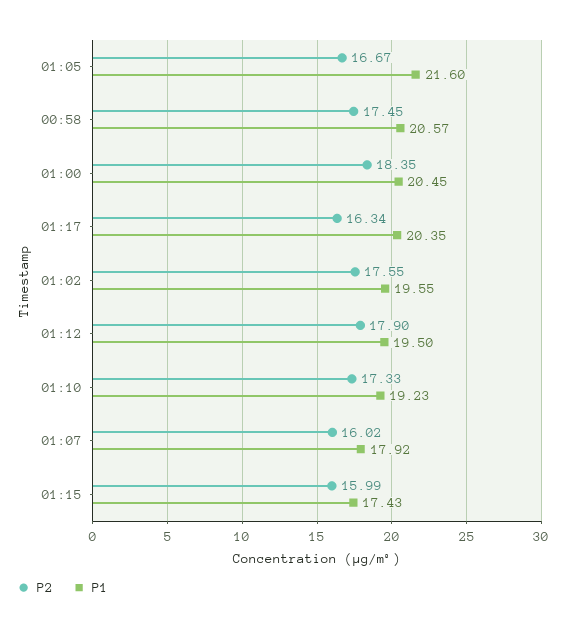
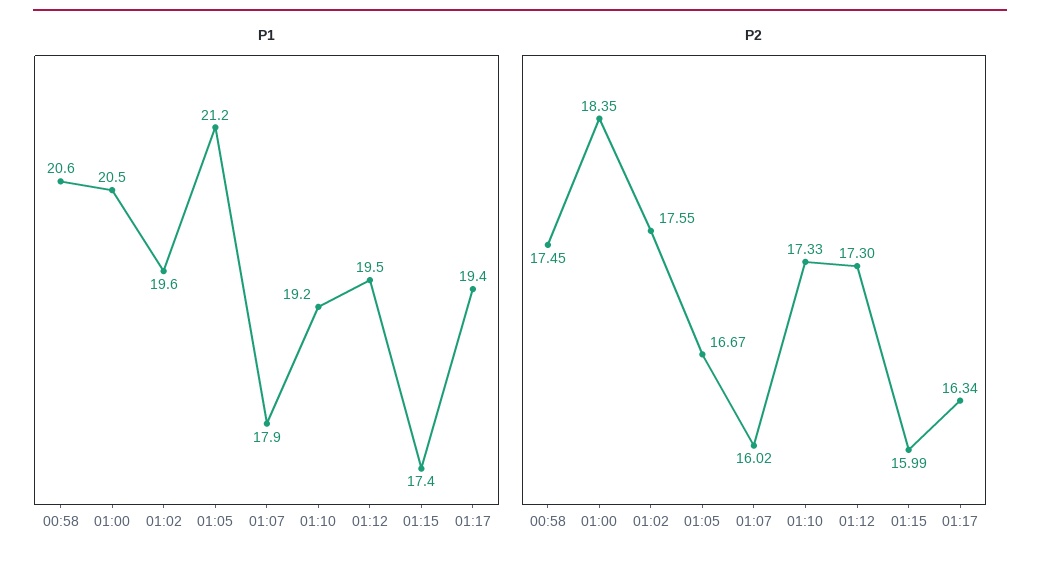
  {
    "P2": {
      "01:05": 16.67,
      "00:58": 17.45,
      "01:00": 18.35,
      "01:17": 16.34,
      "01:02": 17.55,
-     "01:12": 17.9,
+     "01:12": 17.3,
      "01:10": 17.33,
      "01:07": 16.02,
      "01:15": 15.99
    },
    "P1": {
-     "01:05": 21.6,
+     "01:05": 21.2,
      "00:58": 20.57,
      "01:00": 20.45,
-     "01:17": 20.35,
+     "01:17": 19.4,
      "01:02": 19.55,
      "01:12": 19.5,
      "01:10": 19.23,
      "01:07": 17.92,
      "01:15": 17.43
    }
  }

